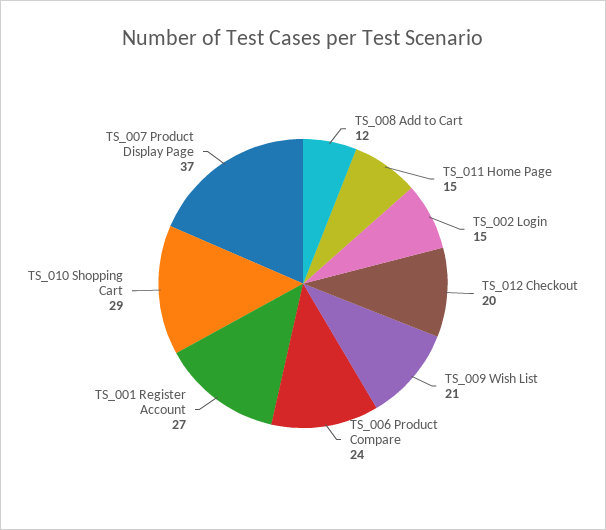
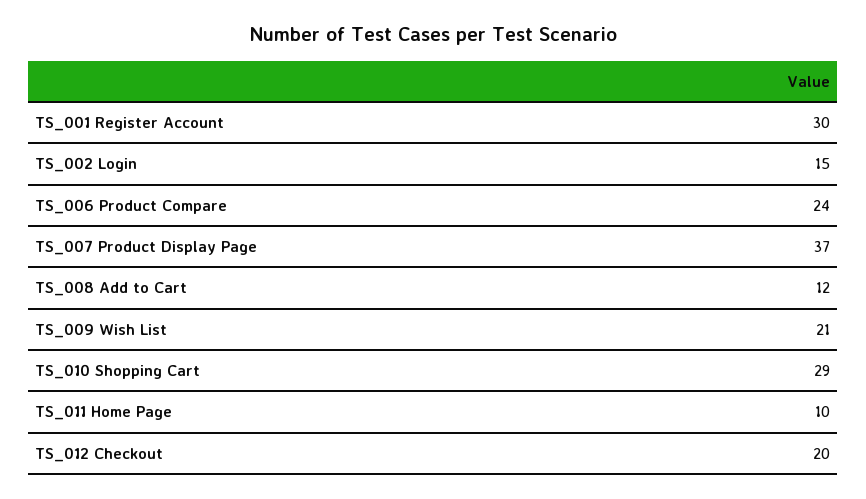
  {
    "TS_008 Add to Cart": 12,
-   "TS_011 Home Page": 15,
+   "TS_011 Home Page": 10,
    "TS_002 Login": 15,
    "TS_012 Checkout": 20,
    "TS_009 Wish List": 21,
    "TS_006 Product Compare": 24,
-   "TS_001 Register Account": 27,
+   "TS_001 Register Account": 30,
    "TS_010 Shopping Cart": 29,
    "TS_007 Product Display Page": 37
  }

